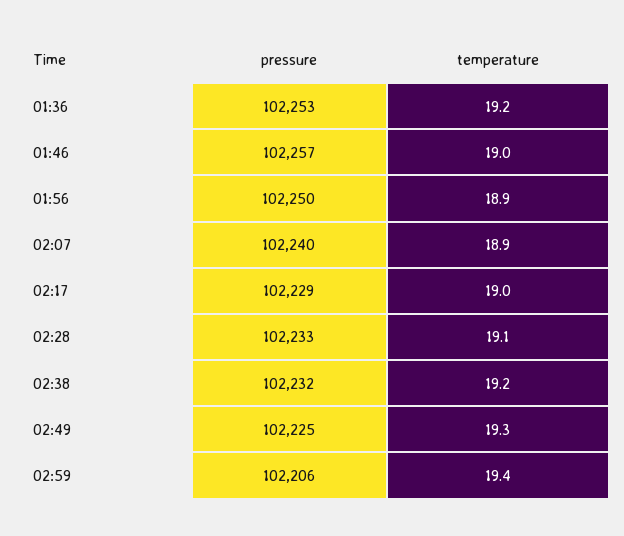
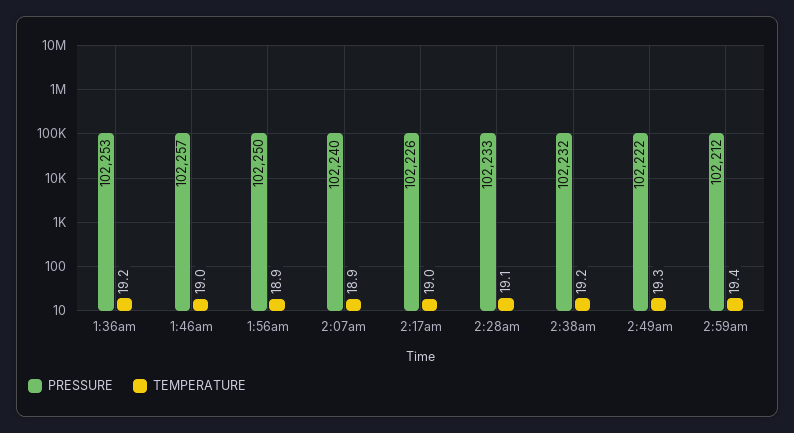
  {
    "pressure": {
      "01:36": 102253,
      "01:46": 102257,
      "01:56": 102250,
      "02:07": 102240,
-     "02:17": 102229,
+     "02:17": 102226,
      "02:28": 102233,
      "02:38": 102232,
-     "02:49": 102225,
+     "02:49": 102222,
-     "02:59": 102206
+     "02:59": 102212
    },
    "temperature": {
      "01:36": 19.2,
      "01:46": 19,
      "01:56": 18.9,
      "02:07": 18.9,
      "02:17": 19,
      "02:28": 19.1,
      "02:38": 19.2,
      "02:49": 19.3,
      "02:59": 19.4
    }
  }

